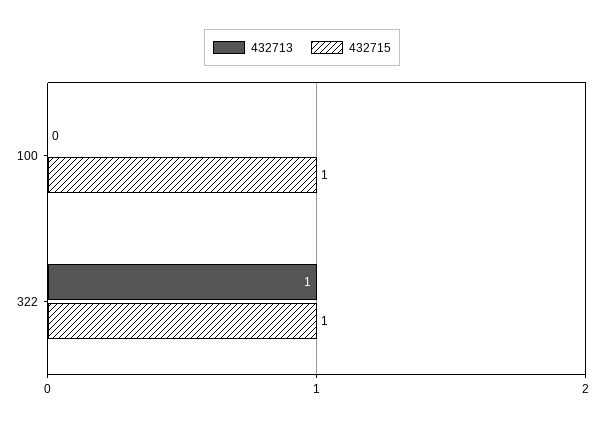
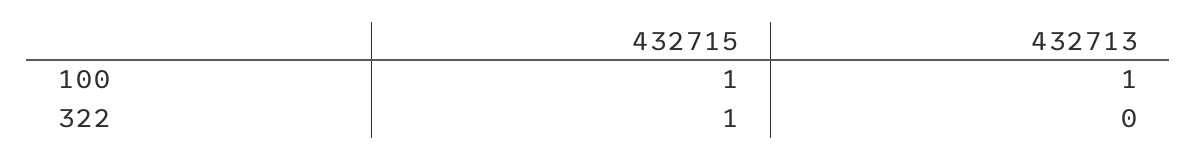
  {
    "432713": {
-     "100": 0,
+     "100": 1,
-     "322": 1
+     "322": 0
    },
    "432715": {
      "100": 1,
      "322": 1
    }
  }

